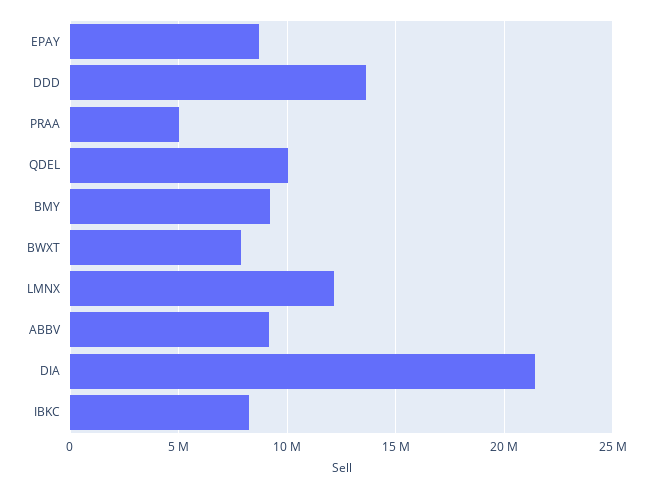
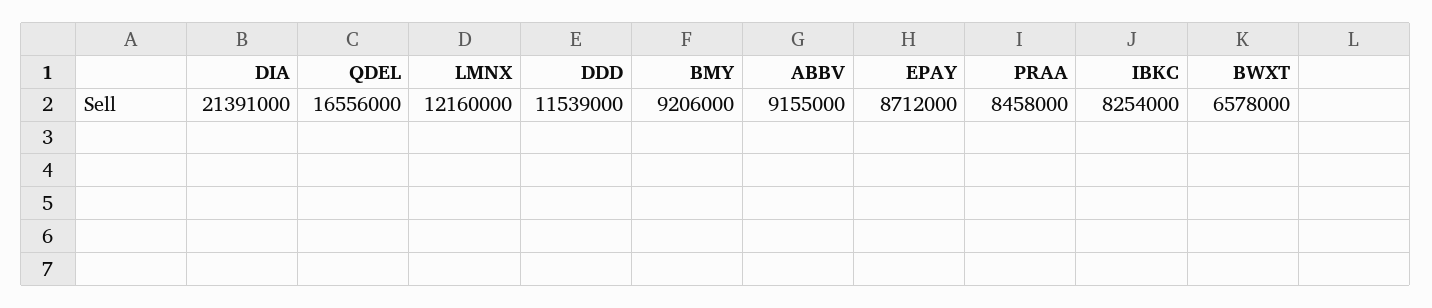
  {
    "EPAY": 8712000,
-   "DDD": 13500000,
+   "DDD": 11539000,
-   "PRAA": 5000000,
+   "PRAA": 8458000,
-   "QDEL": 10000000,
+   "QDEL": 16556000,
    "BMY": 9206000,
-   "BWXT": 8000000,
+   "BWXT": 6578000,
    "LMNX": 12160000,
    "ABBV": 9155000,
    "DIA": 21391000,
    "IBKC": 8254000
  }

